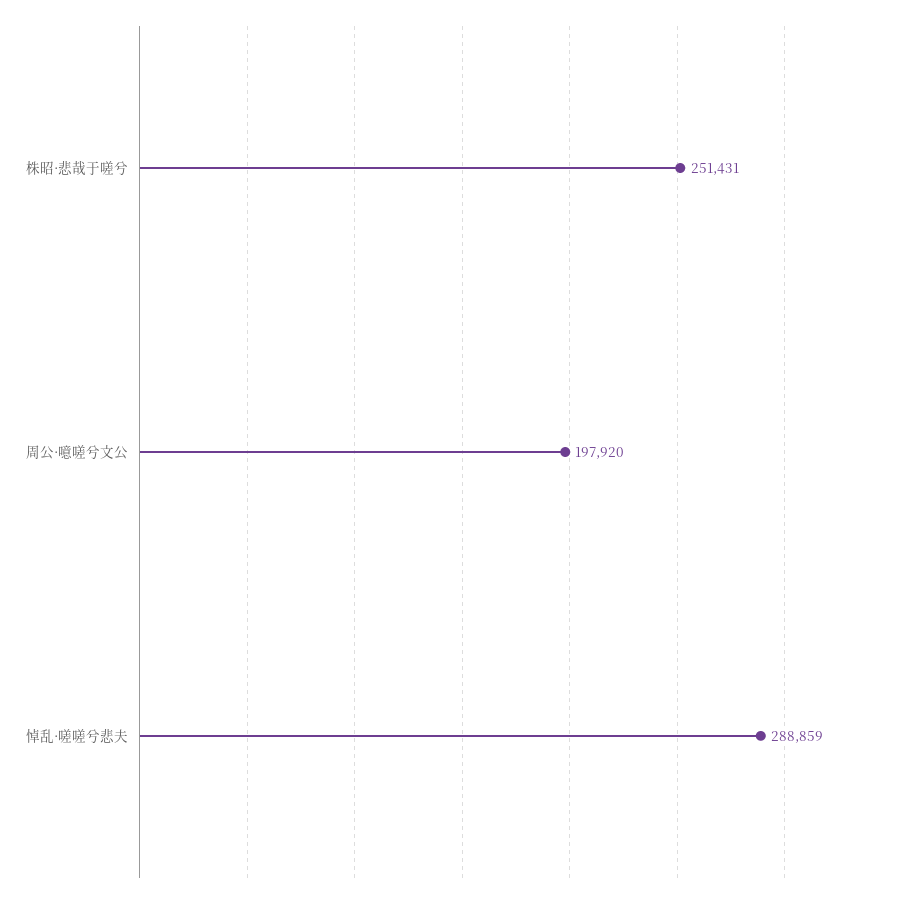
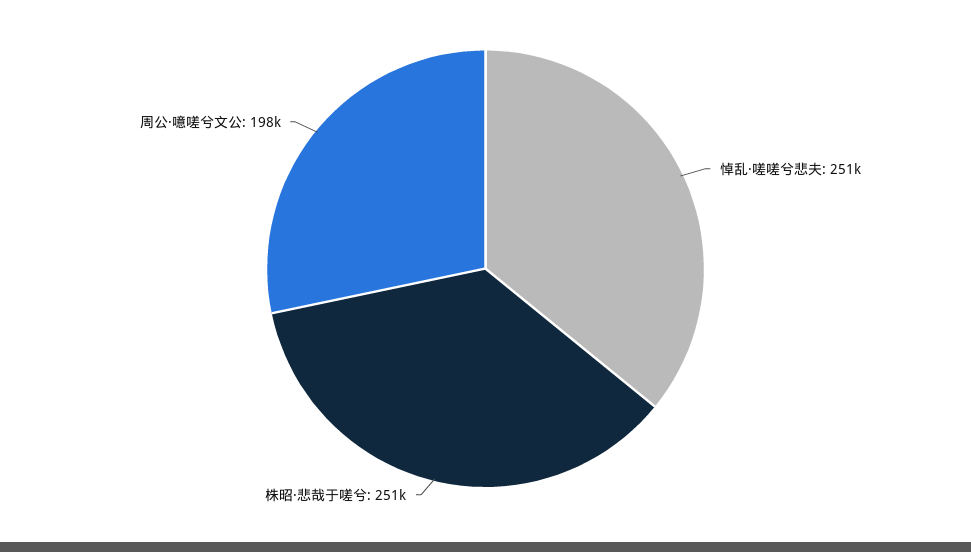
  {
    "株昭·悲哉于嗟兮": 251431,
    "周公·噫嗟兮文公": 197920,
-   "悼乱·嗟嗟兮悲夫": 288859
+   "悼乱·嗟嗟兮悲夫": 251000
  }

